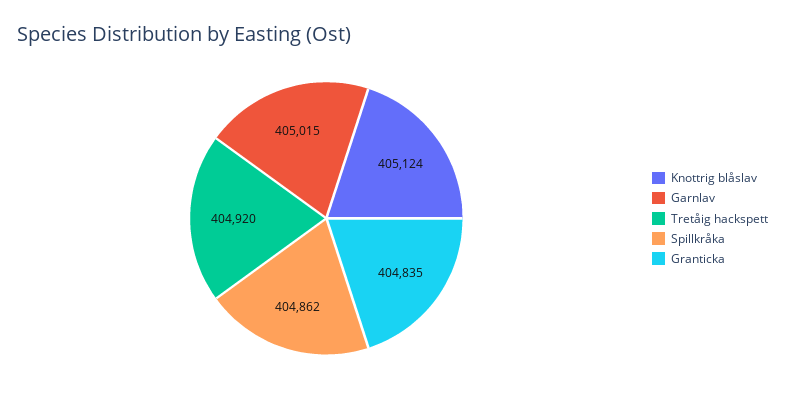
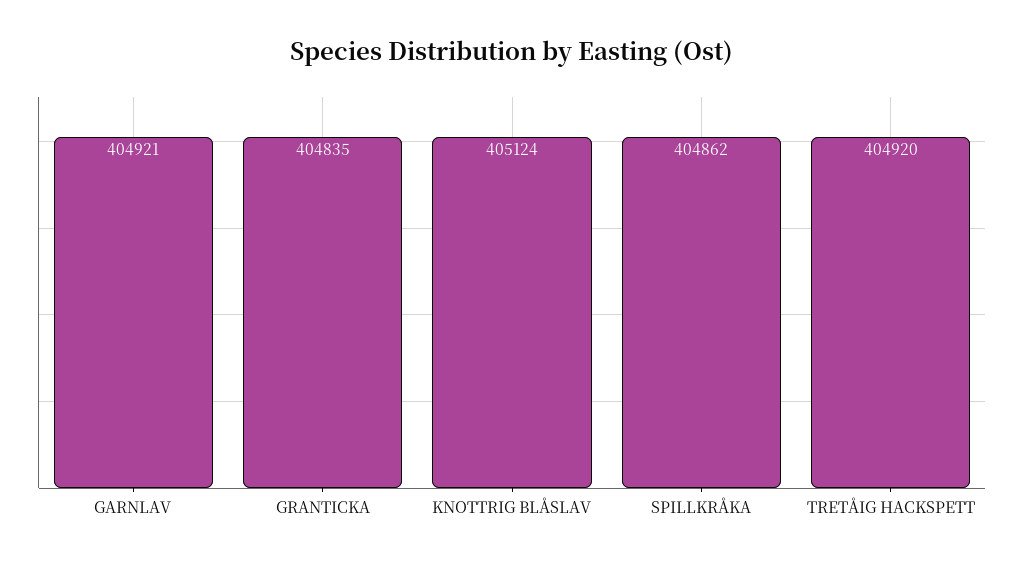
  {
    "Knottrig blåslav": 405124,
-   "Garnlav": 405015,
+   "Garnlav": 404921,
    "Tretåig hackspett": 404920,
    "Spillkråka": 404862,
    "Granticka": 404835
  }

